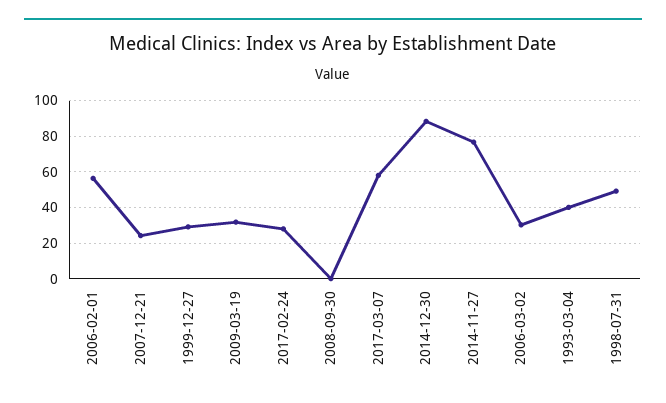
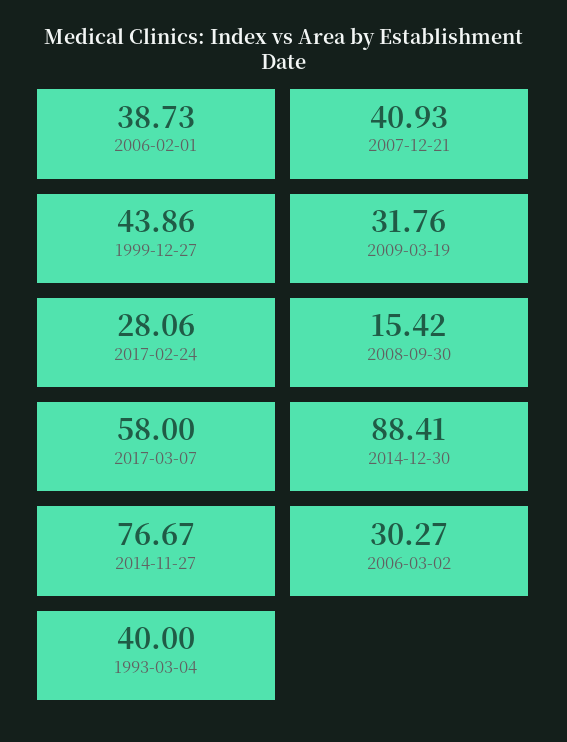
  {
-   "2006-02-01": 55,
+   "2006-02-01": 38.73,
-   "2007-12-21": 25,
+   "2007-12-21": 40.93,
-   "1999-12-27": 30,
+   "1999-12-27": 43.86,
    "2009-03-19": 31.76,
    "2017-02-24": 28.06,
-   "2008-09-30": 0,
+   "2008-09-30": 15.42,
    "2017-03-07": 58,
    "2014-12-30": 88.41,
    "2014-11-27": 76.67,
    "2006-03-02": 30.27,
-   "1993-03-04": 40,
+   "1993-03-04": 40
-   "1998-07-31": 50
  }

